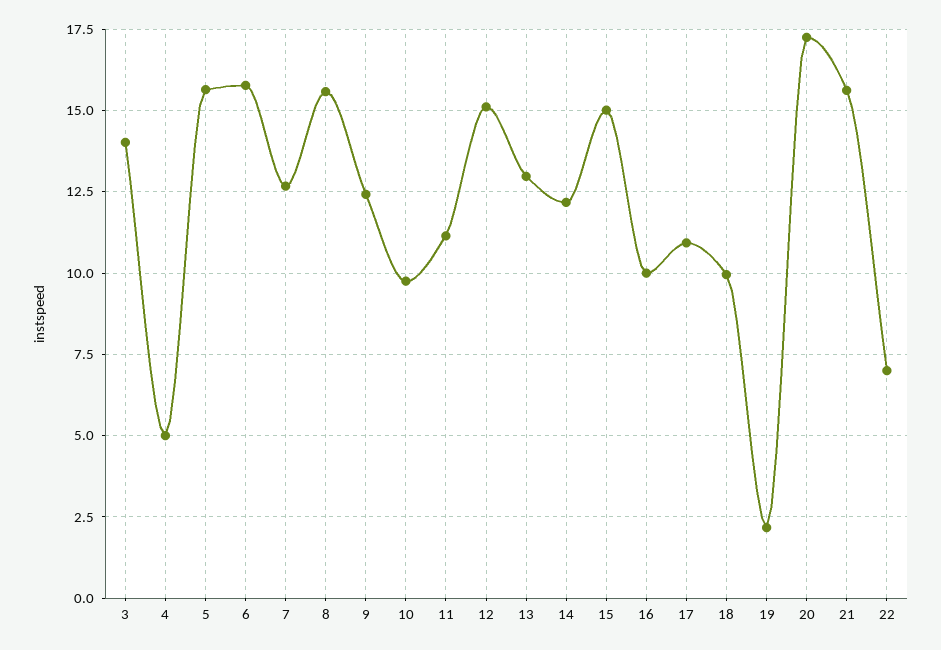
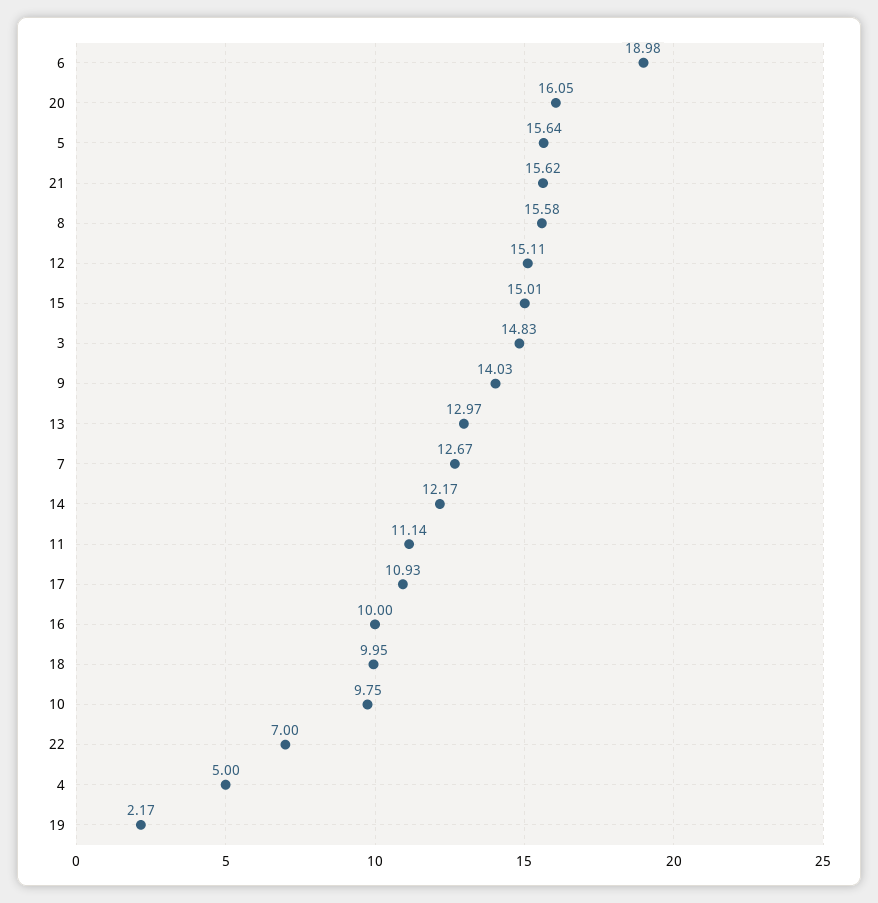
  {
-   "3": 14,
+   "3": 14.83,
    "4": 5,
    "5": 15.64,
-   "6": 15.75,
+   "6": 18.98,
    "7": 12.67,
    "8": 15.58,
-   "9": 12.5,
+   "9": 14.03,
    "10": 9.75,
    "11": 11.14,
    "12": 15.11,
    "13": 12.97,
    "14": 12.17,
    "15": 15.01,
    "16": 10,
    "17": 10.93,
    "18": 9.95,
    "19": 2.17,
-   "20": 17.25,
+   "20": 16.05,
    "21": 15.62,
    "22": 7
  }

